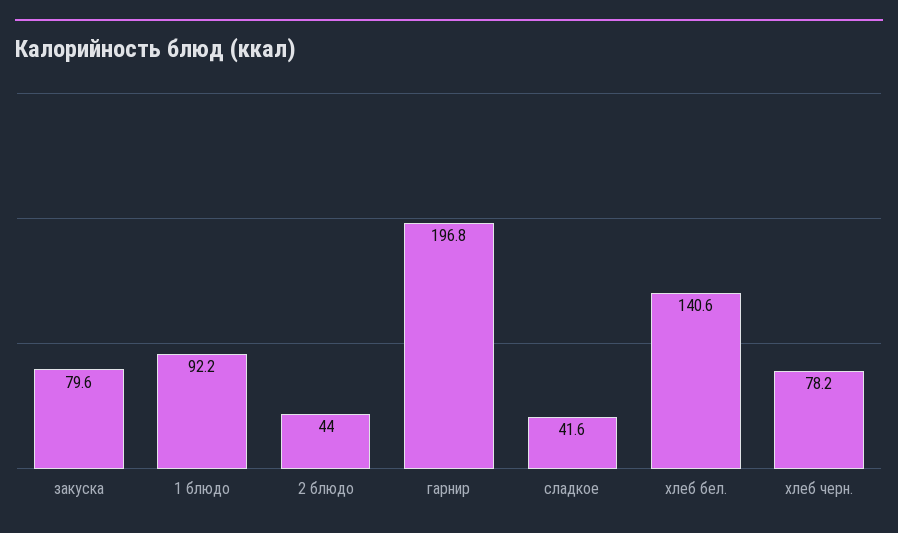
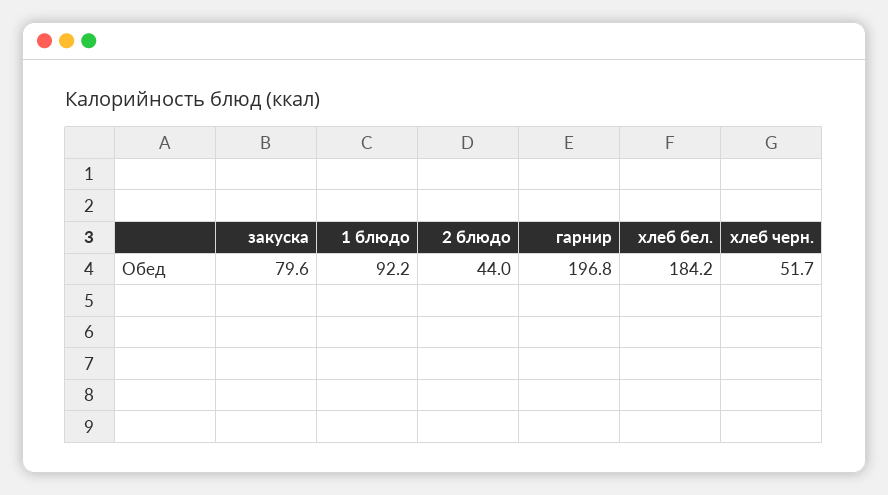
  {
    "закуска": 79.6,
    "1 блюдо": 92.2,
    "2 блюдо": 44,
    "гарнир": 196.8,
-   "сладкое": 41.6,
-   "хлеб бел.": 140.6,
+   "хлеб бел.": 184.2,
-   "хлеб черн.": 78.2
+   "хлеб черн.": 51.7
  }

